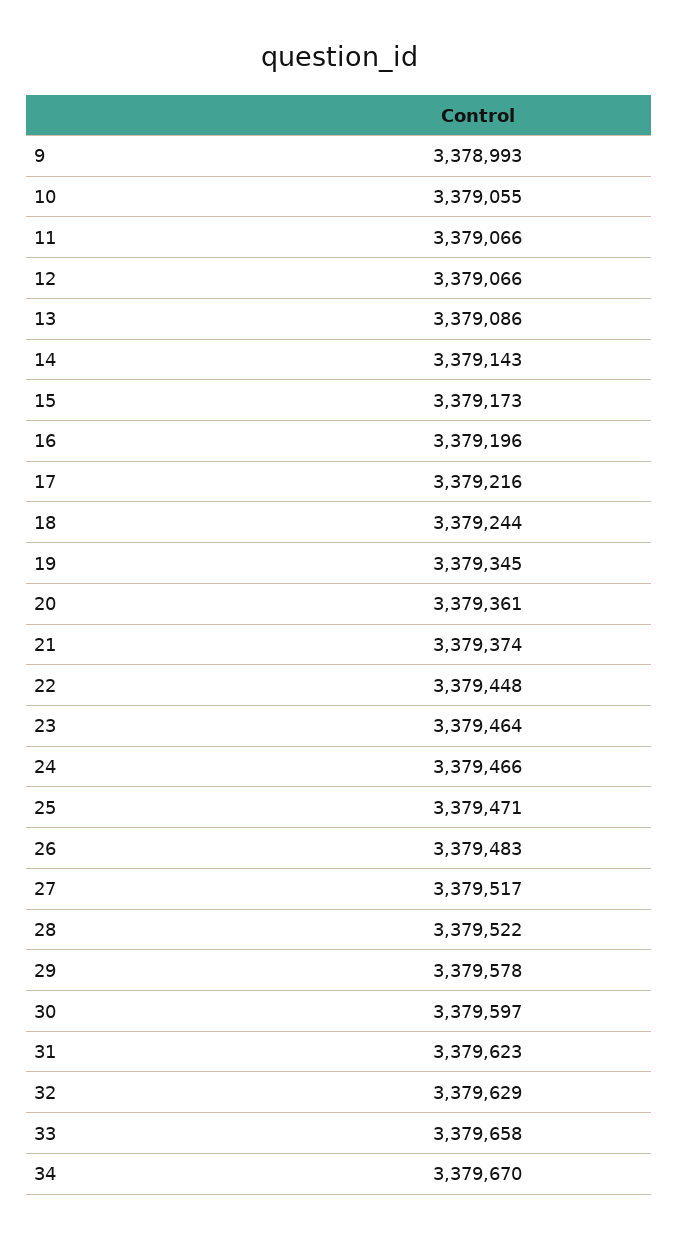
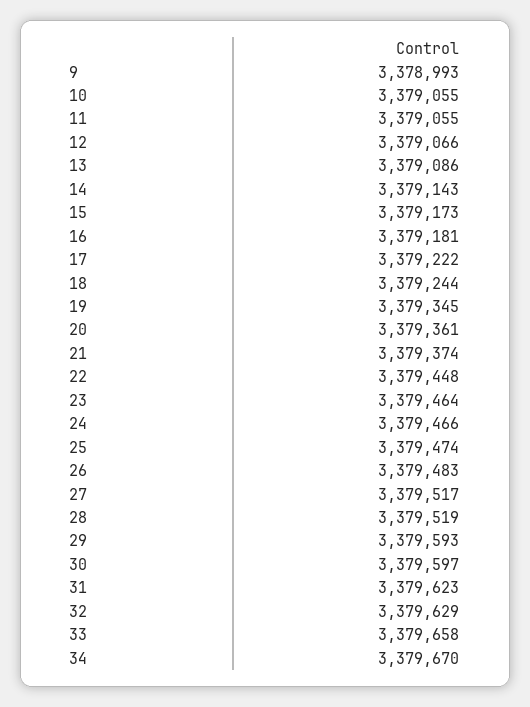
  {
    "9": 3378993,
    "10": 3379055,
-   "11": 3379066,
+   "11": 3379055,
    "12": 3379066,
    "13": 3379086,
    "14": 3379143,
    "15": 3379173,
-   "16": 3379196,
+   "16": 3379181,
-   "17": 3379216,
+   "17": 3379222,
    "18": 3379244,
    "19": 3379345,
    "20": 3379361,
    "21": 3379374,
    "22": 3379448,
    "23": 3379464,
    "24": 3379466,
-   "25": 3379471,
+   "25": 3379474,
    "26": 3379483,
    "27": 3379517,
-   "28": 3379522,
+   "28": 3379519,
-   "29": 3379578,
+   "29": 3379593,
    "30": 3379597,
    "31": 3379623,
    "32": 3379629,
    "33": 3379658,
    "34": 3379670
  }

